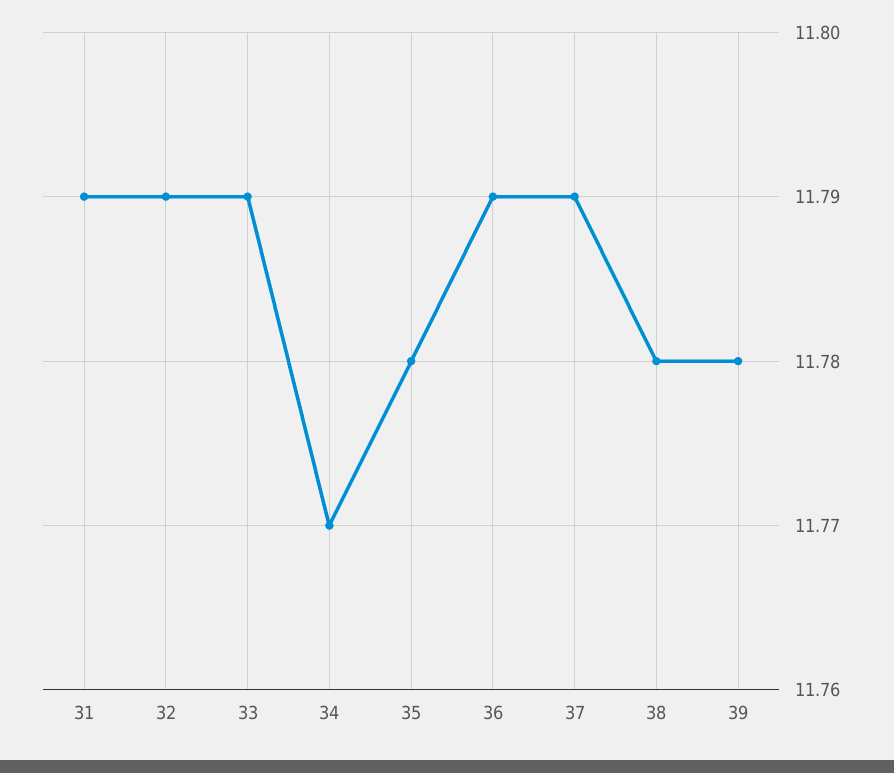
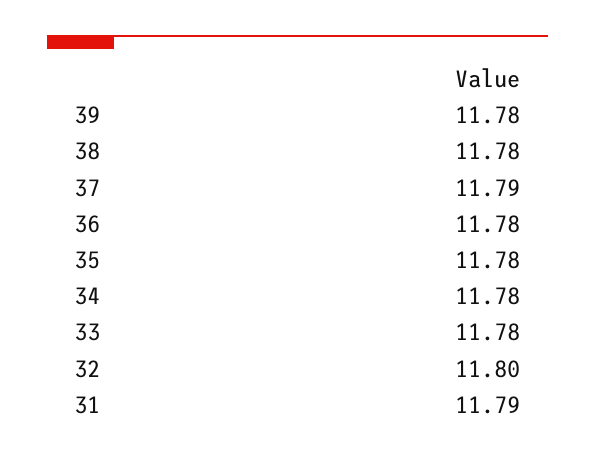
  {
    "31": 11.79,
-   "32": 11.79,
+   "32": 11.8,
-   "33": 11.79,
+   "33": 11.78,
-   "34": 11.77,
+   "34": 11.78,
    "35": 11.78,
-   "36": 11.79,
+   "36": 11.78,
    "37": 11.79,
    "38": 11.78,
    "39": 11.78
  }

